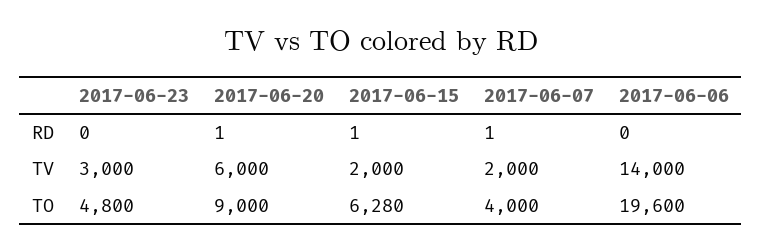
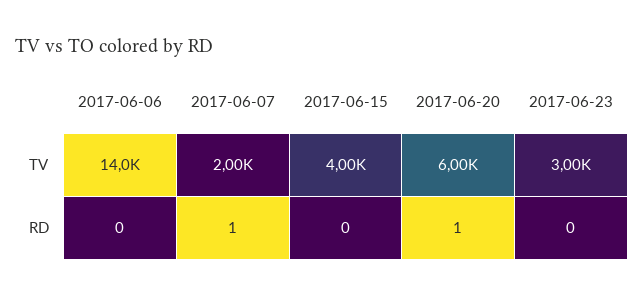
  {
    "2017-06-23": {
      "RD": 0,
-     "TV": 3000,
+     "TV": 3000
-     "TO": 4800
    },
    "2017-06-20": {
      "RD": 1,
-     "TV": 6000,
+     "TV": 6000
-     "TO": 9000
    },
    "2017-06-15": {
-     "RD": 1,
+     "RD": 0,
-     "TV": 2000,
+     "TV": 4000
-     "TO": 6280
    },
    "2017-06-07": {
      "RD": 1,
-     "TV": 2000,
+     "TV": 2000
-     "TO": 4000
    },
    "2017-06-06": {
      "RD": 0,
-     "TV": 14000,
+     "TV": 14000
-     "TO": 19600
    }
  }

